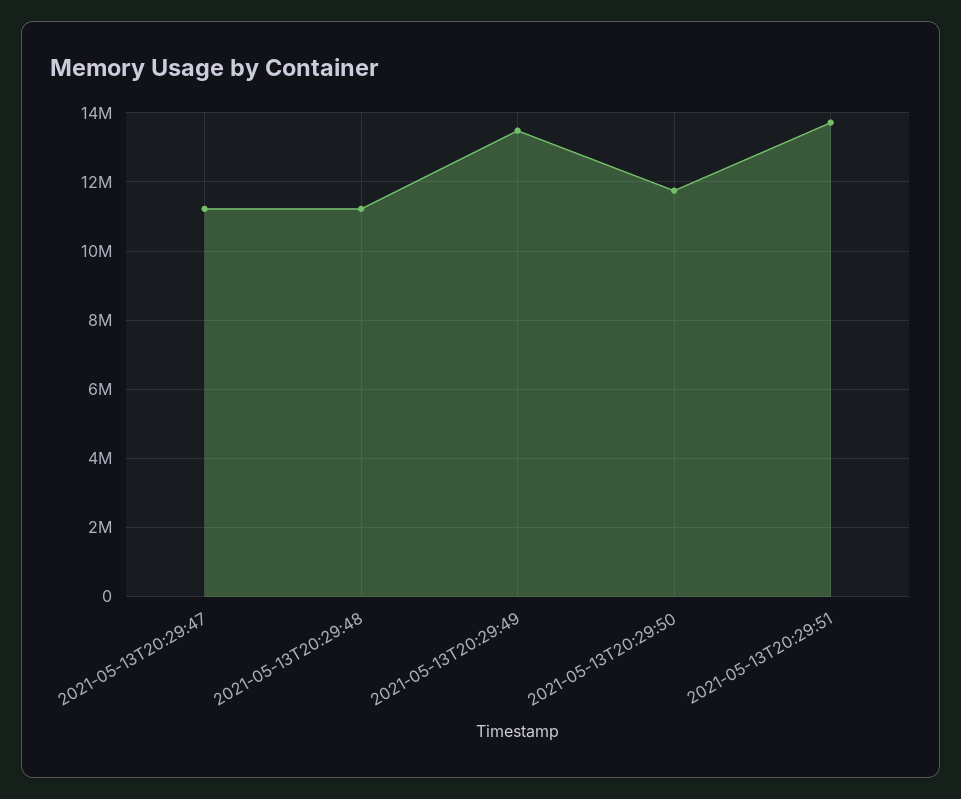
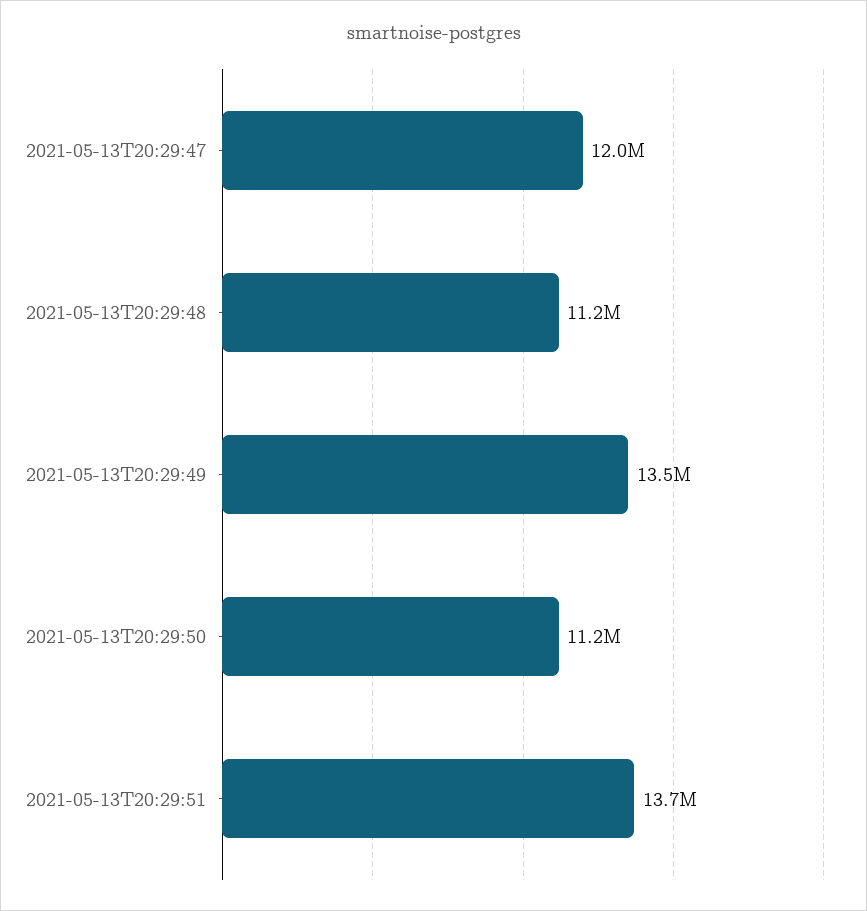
  {
-   "2021-05-13T20:29:47": 11200000,
+   "2021-05-13T20:29:47": 12000000,
    "2021-05-13T20:29:48": 11200000,
    "2021-05-13T20:29:49": 13500000,
-   "2021-05-13T20:29:50": 11800000,
+   "2021-05-13T20:29:50": 11200000,
    "2021-05-13T20:29:51": 13700000
  }

